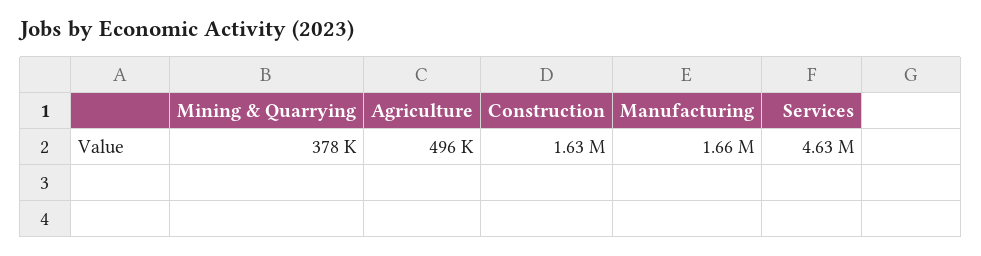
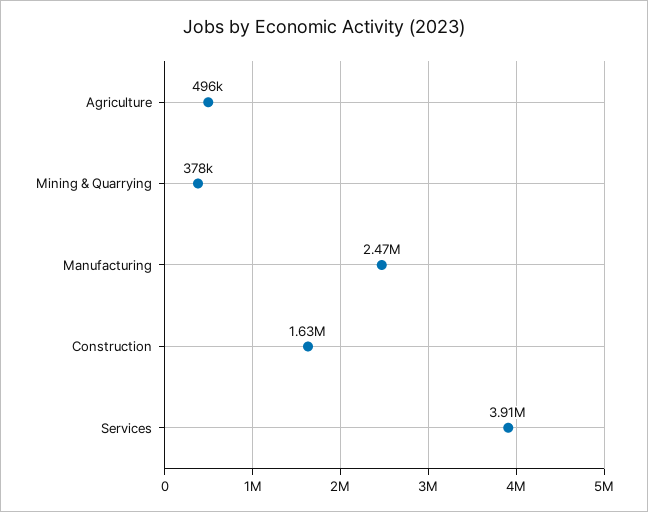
  {
    "Mining & Quarrying": 378000,
    "Agriculture": 496000,
    "Construction": 1630000,
-   "Manufacturing": 1660000,
+   "Manufacturing": 2470000,
-   "Services": 4630000
+   "Services": 3910000
  }

